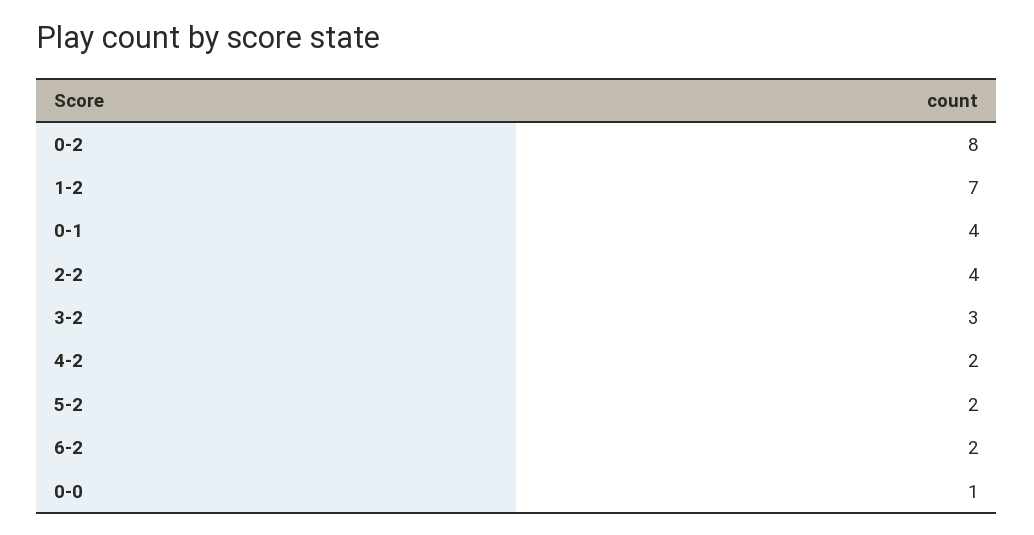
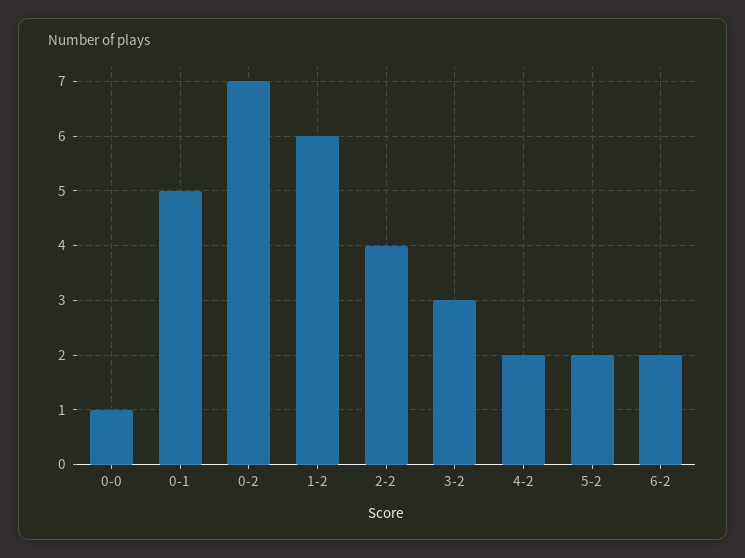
  {
-   "0-2": 8,
+   "0-2": 7,
-   "1-2": 7,
+   "1-2": 6,
-   "0-1": 4,
+   "0-1": 5,
    "2-2": 4,
    "3-2": 3,
    "4-2": 2,
    "5-2": 2,
    "6-2": 2,
    "0-0": 1
  }

